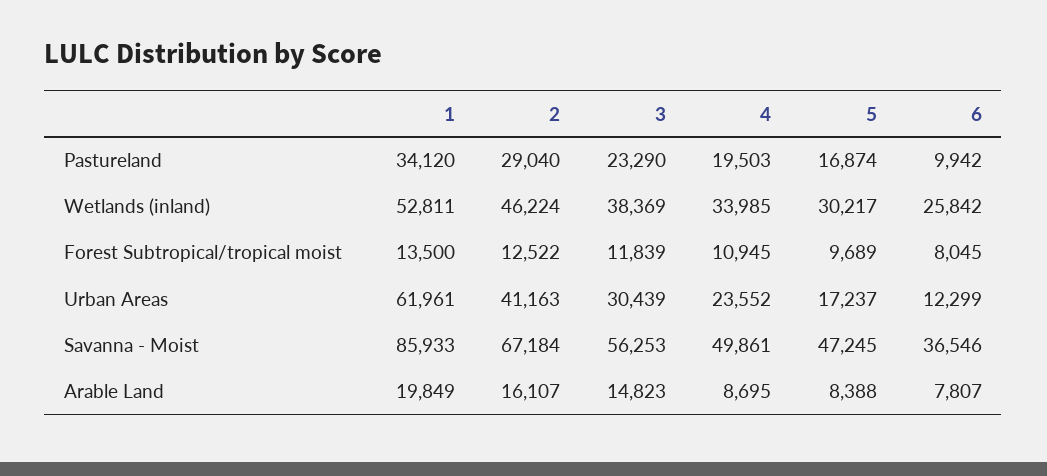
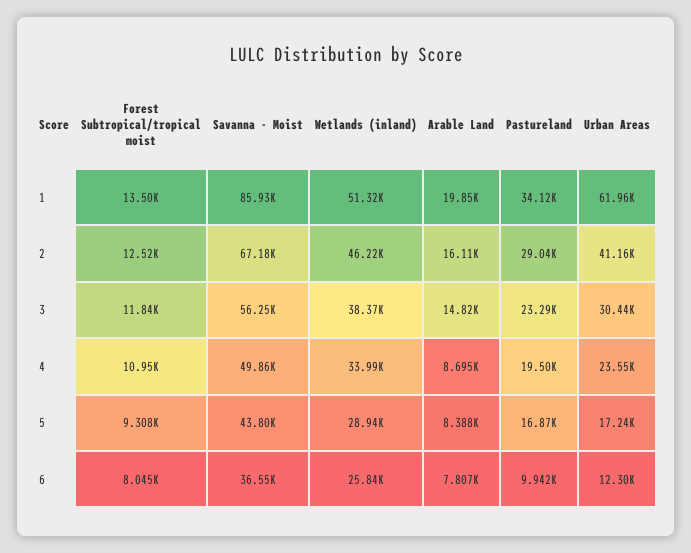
  {
    "1": {
      "Pastureland": 34120,
-     "Wetlands (inland)": 52811,
+     "Wetlands (inland)": 51320,
      "Forest Subtropical/tropical moist": 13500,
      "Urban Areas": 61961,
      "Savanna - Moist": 85933,
      "Arable Land": 19849
    },
    "2": {
      "Pastureland": 29040,
      "Wetlands (inland)": 46224,
      "Forest Subtropical/tropical moist": 12522,
      "Urban Areas": 41163,
      "Savanna - Moist": 67184,
      "Arable Land": 16107
    },
    "3": {
      "Pastureland": 23290,
      "Wetlands (inland)": 38369,
      "Forest Subtropical/tropical moist": 11839,
      "Urban Areas": 30439,
      "Savanna - Moist": 56253,
      "Arable Land": 14823
    },
    "4": {
      "Pastureland": 19503,
      "Wetlands (inland)": 33985,
      "Forest Subtropical/tropical moist": 10945,
      "Urban Areas": 23552,
      "Savanna - Moist": 49861,
      "Arable Land": 8695
    },
    "5": {
      "Pastureland": 16874,
-     "Wetlands (inland)": 30217,
+     "Wetlands (inland)": 28940,
-     "Forest Subtropical/tropical moist": 9689,
+     "Forest Subtropical/tropical moist": 9308,
      "Urban Areas": 17237,
-     "Savanna - Moist": 47245,
+     "Savanna - Moist": 43800,
      "Arable Land": 8388
    },
    "6": {
      "Pastureland": 9942,
      "Wetlands (inland)": 25842,
      "Forest Subtropical/tropical moist": 8045,
      "Urban Areas": 12299,
      "Savanna - Moist": 36546,
      "Arable Land": 7807
    }
  }

